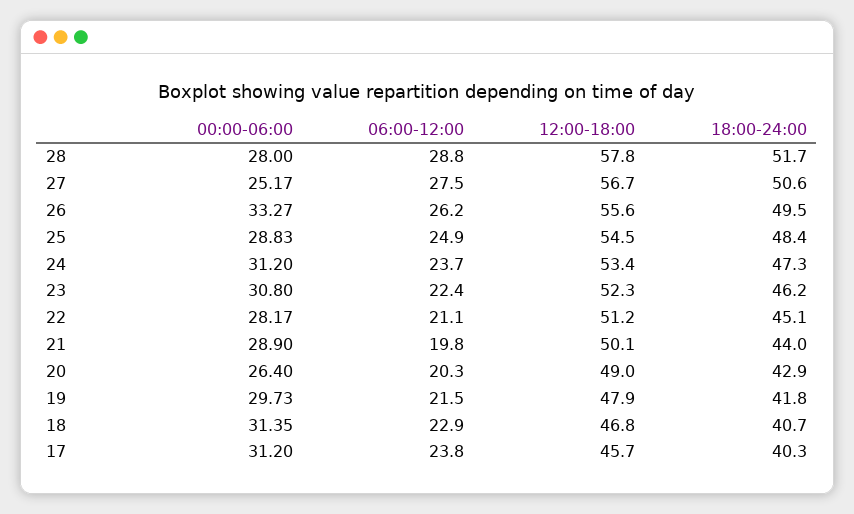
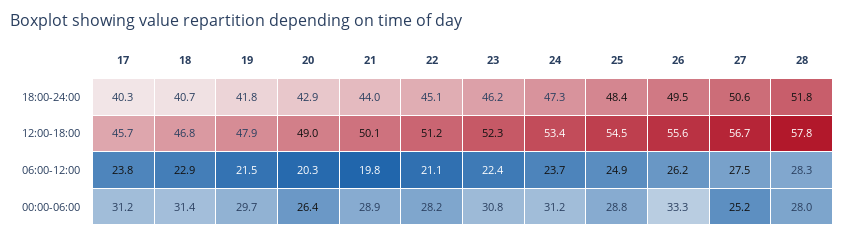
  {
    "00:00-06:00": {
      "28": 28,
      "27": 25.17,
      "26": 33.27,
      "25": 28.83,
      "24": 31.2,
      "23": 30.8,
      "22": 28.17,
      "21": 28.9,
      "20": 26.4,
      "19": 29.73,
      "18": 31.35,
      "17": 31.2
    },
    "06:00-12:00": {
-     "28": 28.8,
+     "28": 28.3,
      "27": 27.5,
      "26": 26.2,
      "25": 24.9,
      "24": 23.7,
      "23": 22.4,
      "22": 21.1,
      "21": 19.8,
      "20": 20.3,
      "19": 21.5,
      "18": 22.9,
      "17": 23.8
    },
    "12:00-18:00": {
      "28": 57.8,
      "27": 56.7,
      "26": 55.6,
      "25": 54.5,
      "24": 53.4,
      "23": 52.3,
      "22": 51.2,
      "21": 50.1,
      "20": 49,
      "19": 47.9,
      "18": 46.8,
      "17": 45.7
    },
    "18:00-24:00": {
-     "28": 51.7,
+     "28": 51.8,
      "27": 50.6,
      "26": 49.5,
      "25": 48.4,
      "24": 47.3,
      "23": 46.2,
      "22": 45.1,
      "21": 44,
      "20": 42.9,
      "19": 41.8,
      "18": 40.7,
      "17": 40.3
    }
  }

